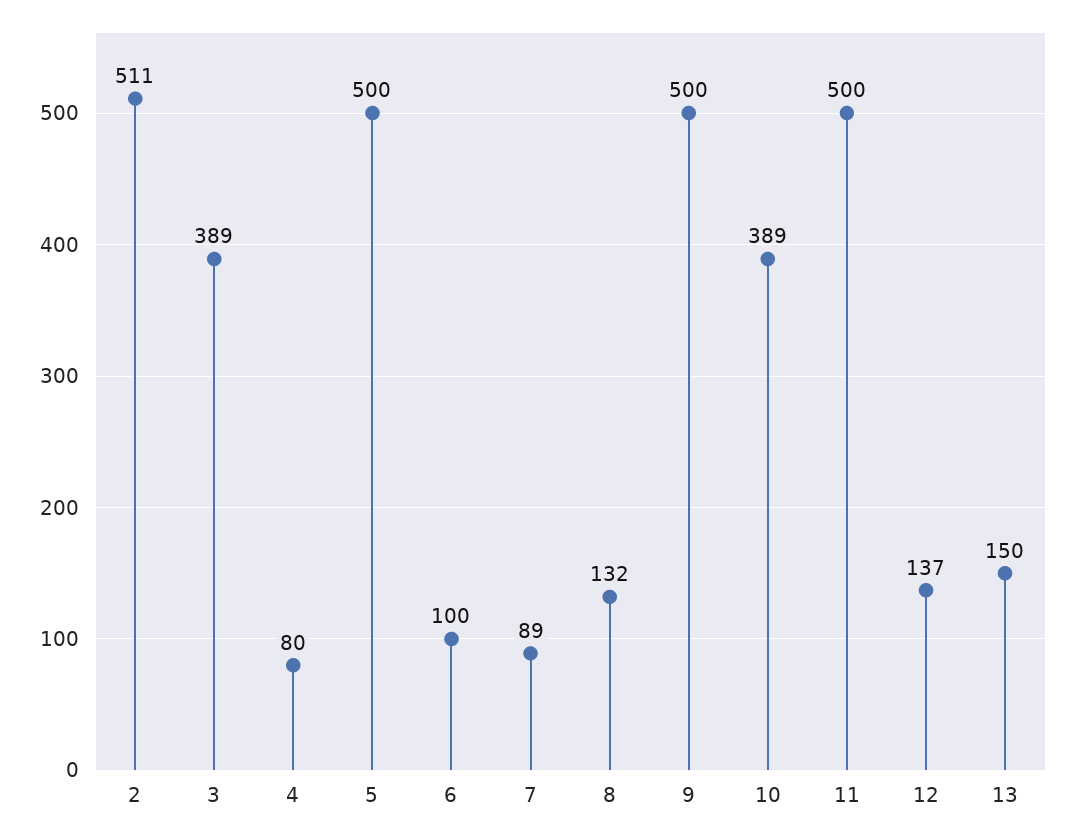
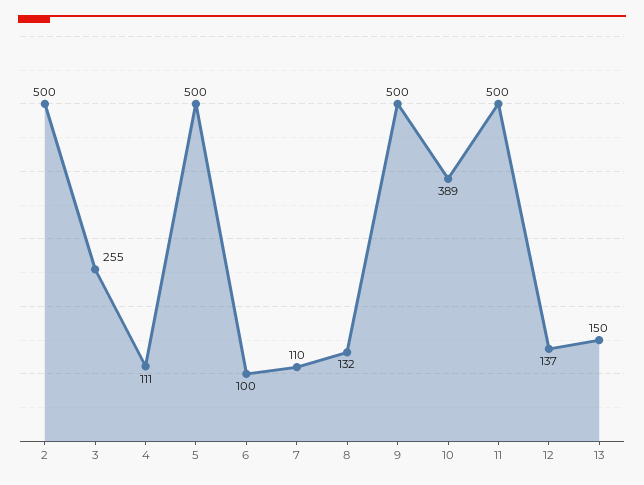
  {
-   "2": 511,
+   "2": 500,
-   "3": 389,
+   "3": 255,
-   "4": 80,
+   "4": 111,
    "5": 500,
    "6": 100,
-   "7": 89,
+   "7": 110,
    "8": 132,
    "9": 500,
    "10": 389,
    "11": 500,
    "12": 137,
    "13": 150
  }

